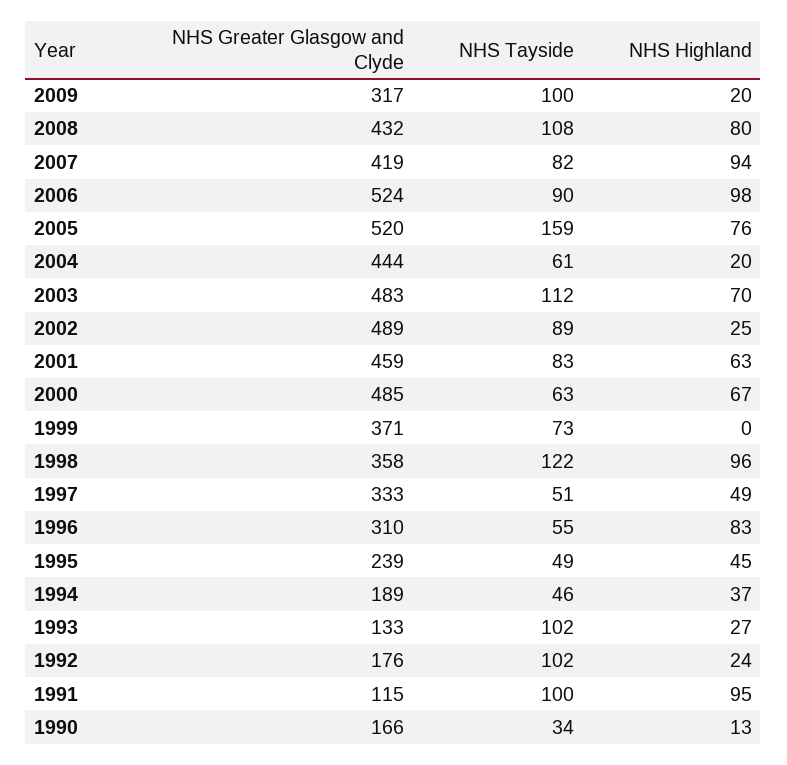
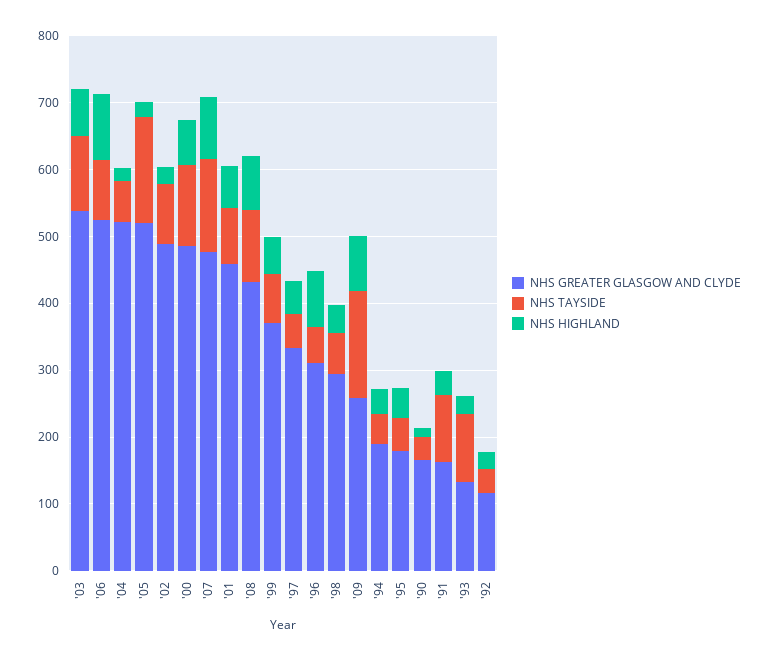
  {
    "NHS Greater Glasgow and Clyde": {
-     "2009": 317,
+     "2009": 260,
      "2008": 432,
-     "2007": 419,
+     "2007": 480,
      "2006": 524,
      "2005": 520,
-     "2004": 444,
+     "2004": 520,
-     "2003": 483,
+     "2003": 540,
      "2002": 489,
      "2001": 459,
      "2000": 485,
      "1999": 371,
-     "1998": 358,
+     "1998": 300,
      "1997": 333,
      "1996": 310,
-     "1995": 239,
+     "1995": 180,
      "1994": 189,
      "1993": 133,
-     "1992": 176,
+     "1992": 120,
-     "1991": 115,
+     "1991": 160,
      "1990": 166
    },
    "NHS Tayside": {
-     "2009": 100,
+     "2009": 160,
      "2008": 108,
-     "2007": 82,
+     "2007": 140,
      "2006": 90,
      "2005": 159,
      "2004": 61,
      "2003": 112,
      "2002": 89,
      "2001": 83,
-     "2000": 63,
+     "2000": 120,
      "1999": 73,
-     "1998": 122,
+     "1998": 60,
      "1997": 51,
      "1996": 55,
      "1995": 49,
      "1994": 46,
      "1993": 102,
-     "1992": 102,
+     "1992": 40,
      "1991": 100,
      "1990": 34
    },
    "NHS Highland": {
-     "2009": 20,
+     "2009": 80,
      "2008": 80,
      "2007": 94,
      "2006": 98,
-     "2005": 76,
+     "2005": 20,
      "2004": 20,
      "2003": 70,
      "2002": 25,
      "2001": 63,
      "2000": 67,
-     "1999": 0,
+     "1999": 60,
-     "1998": 96,
+     "1998": 40,
      "1997": 49,
      "1996": 83,
      "1995": 45,
      "1994": 37,
      "1993": 27,
      "1992": 24,
-     "1991": 95,
+     "1991": 40,
      "1990": 13
    }
  }

